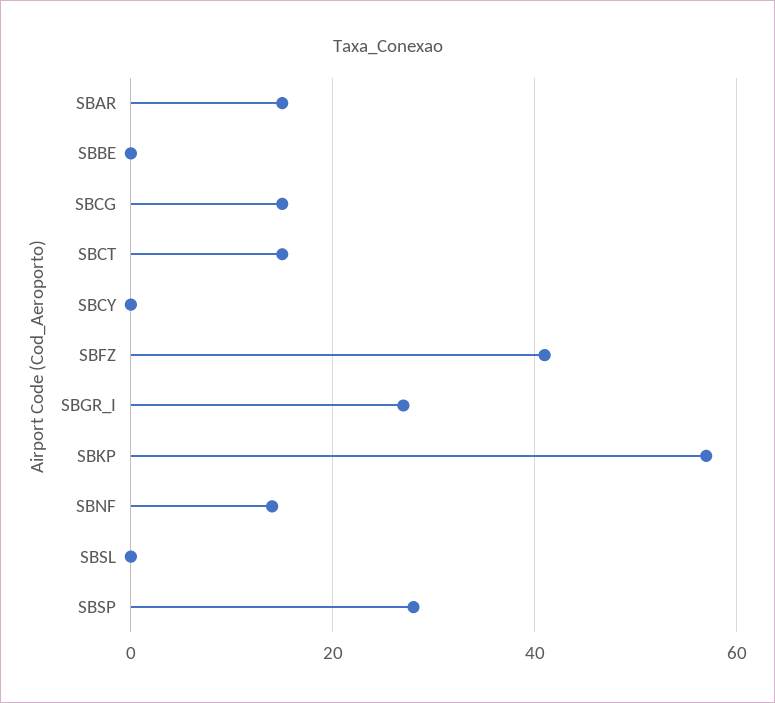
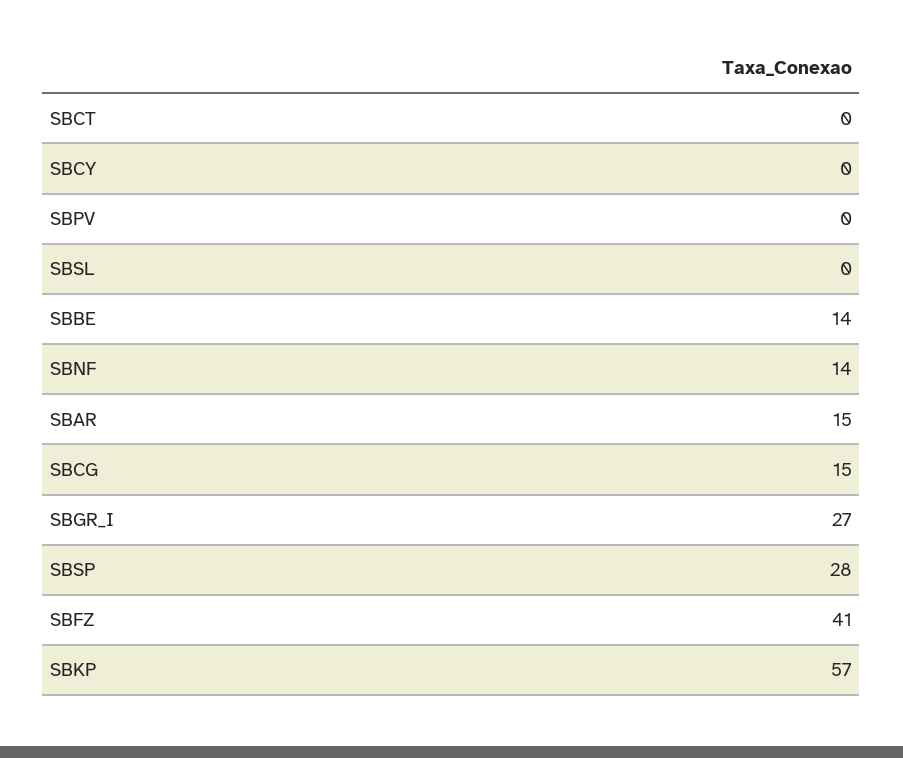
  {
    "SBAR": 15,
-   "SBBE": 0,
+   "SBBE": 14,
    "SBCG": 15,
-   "SBCT": 15,
+   "SBCT": 0,
    "SBCY": 0,
    "SBFZ": 41,
    "SBGR_I": 27,
    "SBKP": 57,
    "SBNF": 14,
    "SBSL": 0,
-   "SBSP": 28
+   "SBSP": 28,
+   "SBPV": 0
  }

